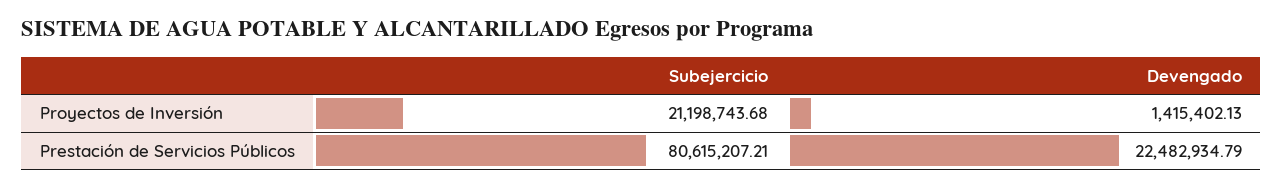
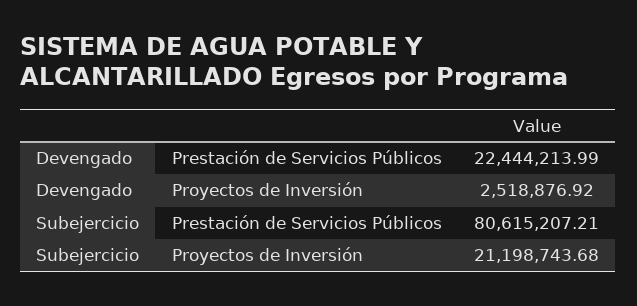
  {
    "Subejercicio": {
      "Proyectos de Inversión": 21198743.68,
      "Prestación de Servicios Públicos": 80615207.21
    },
    "Devengado": {
-     "Proyectos de Inversión": 1415402.13,
+     "Proyectos de Inversión": 2518876.92,
-     "Prestación de Servicios Públicos": 22482934.79
+     "Prestación de Servicios Públicos": 22444213.99
    }
  }

